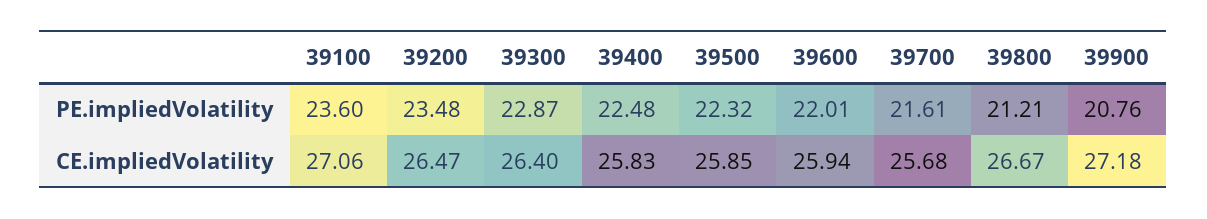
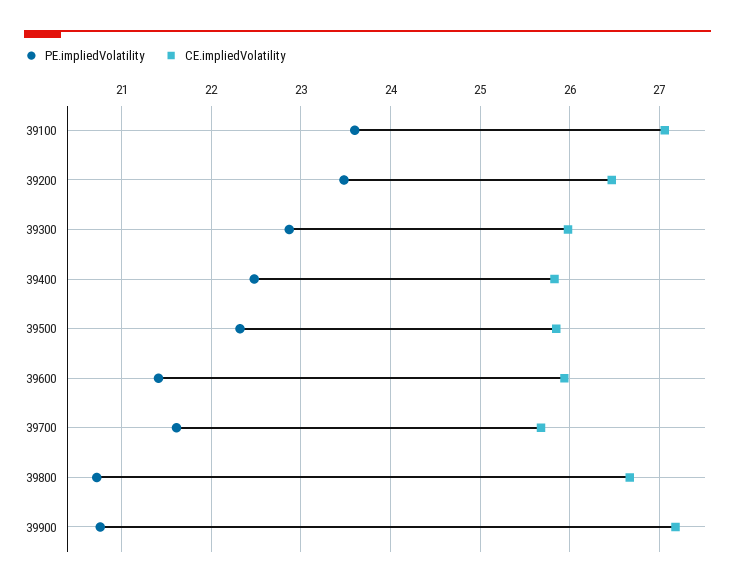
  {
    "PE.impliedVolatility": {
      "39100": 23.6,
      "39200": 23.48,
      "39300": 22.87,
      "39400": 22.48,
      "39500": 22.32,
-     "39600": 22.01,
+     "39600": 21.4,
      "39700": 21.61,
-     "39800": 21.21,
+     "39800": 20.7,
      "39900": 20.76
    },
    "CE.impliedVolatility": {
      "39100": 27.06,
      "39200": 26.47,
-     "39300": 26.4,
+     "39300": 26,
      "39400": 25.83,
      "39500": 25.85,
      "39600": 25.94,
      "39700": 25.68,
      "39800": 26.67,
      "39900": 27.18
    }
  }

